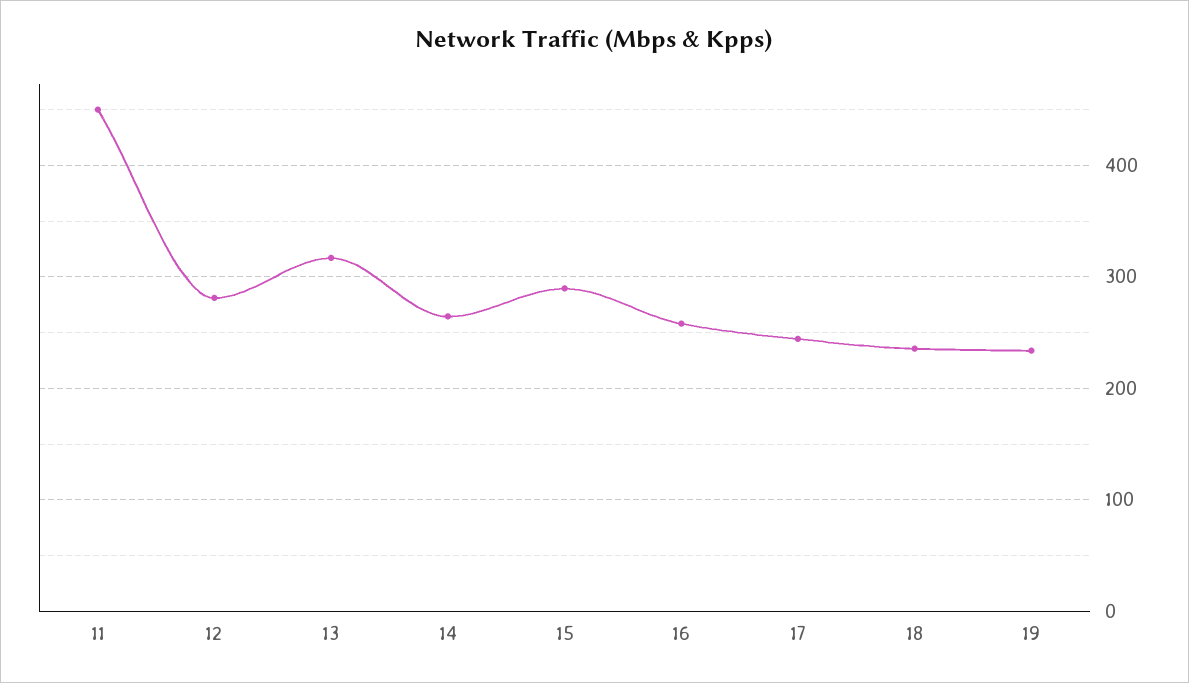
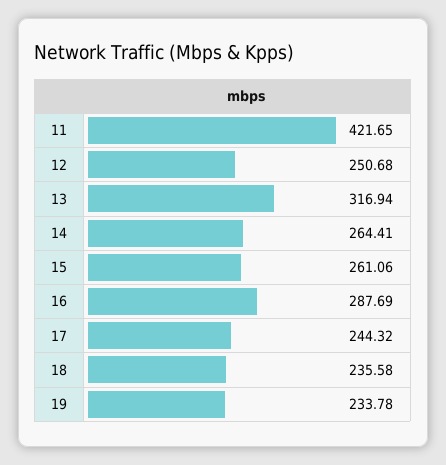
  {
-   "11": 450,
+   "11": 421.65,
-   "12": 280,
+   "12": 250.68,
    "13": 316.94,
    "14": 264.41,
-   "15": 290,
+   "15": 261.06,
-   "16": 260,
+   "16": 287.69,
    "17": 244.32,
    "18": 235.58,
    "19": 233.78
  }

